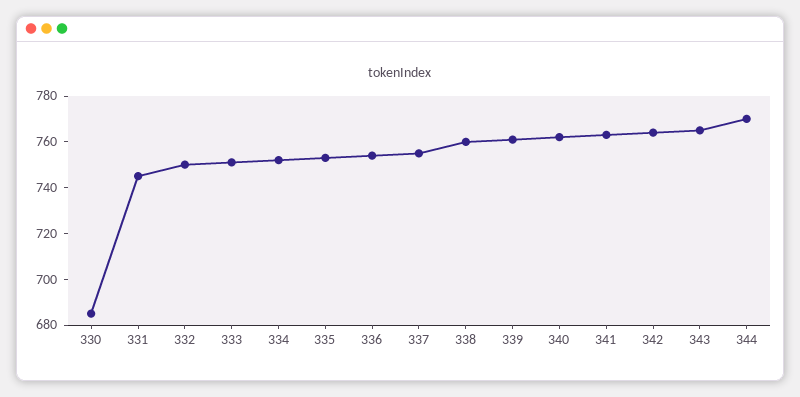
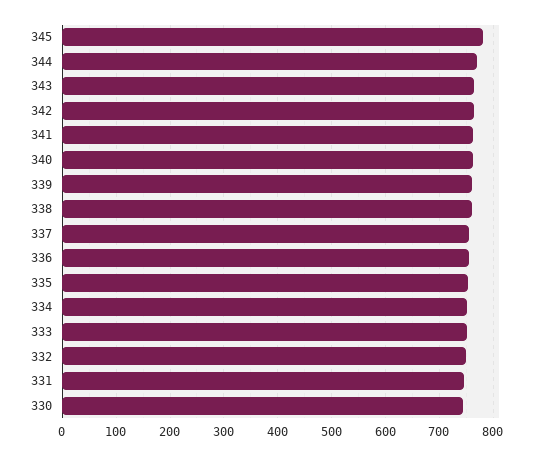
  {
-   "330": 685,
+   "330": 740,
    "331": 745,
    "332": 750,
    "333": 750,
    "334": 750,
    "335": 755,
    "336": 755,
    "337": 755,
    "338": 760,
    "339": 760,
    "340": 760,
    "341": 765,
    "342": 765,
    "343": 765,
-   "344": 770
+   "344": 770,
+   "345": 780
  }

